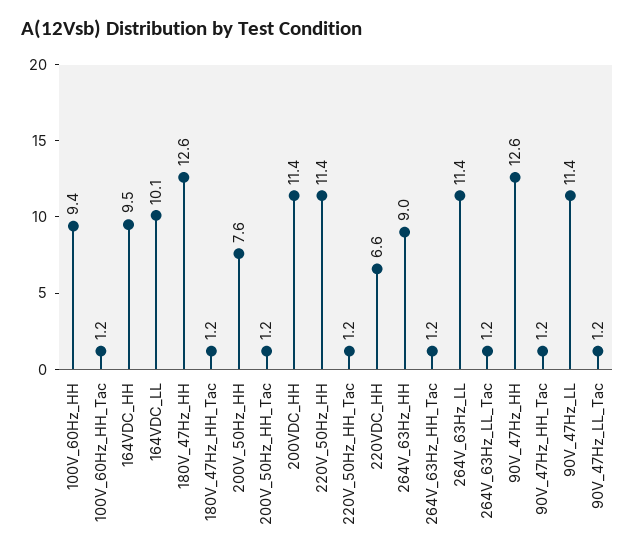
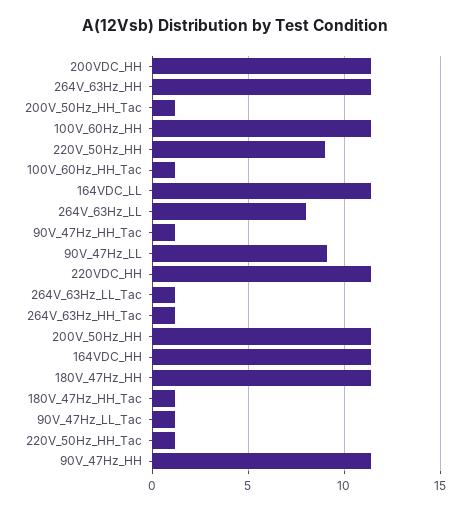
  {
-   "100V_60Hz_HH": 9.4,
+   "100V_60Hz_HH": 11.5,
    "100V_60Hz_HH_Tac": 1.2,
-   "164VDC_HH": 9.5,
+   "164VDC_HH": 11.5,
-   "164VDC_LL": 10.1,
+   "164VDC_LL": 11.5,
-   "180V_47Hz_HH": 12.6,
+   "180V_47Hz_HH": 11.5,
    "180V_47Hz_HH_Tac": 1.2,
-   "200V_50Hz_HH": 7.6,
+   "200V_50Hz_HH": 11.5,
    "200V_50Hz_HH_Tac": 1.2,
    "200VDC_HH": 11.4,
-   "220V_50Hz_HH": 11.4,
+   "220V_50Hz_HH": 9,
    "220V_50Hz_HH_Tac": 1.2,
-   "220VDC_HH": 6.6,
+   "220VDC_HH": 11.5,
-   "264V_63Hz_HH": 9,
+   "264V_63Hz_HH": 11.5,
    "264V_63Hz_HH_Tac": 1.2,
-   "264V_63Hz_LL": 11.4,
+   "264V_63Hz_LL": 8,
    "264V_63Hz_LL_Tac": 1.2,
-   "90V_47Hz_HH": 12.6,
+   "90V_47Hz_HH": 11.5,
    "90V_47Hz_HH_Tac": 1.2,
-   "90V_47Hz_LL": 11.4,
+   "90V_47Hz_LL": 9,
    "90V_47Hz_LL_Tac": 1.2
  }

